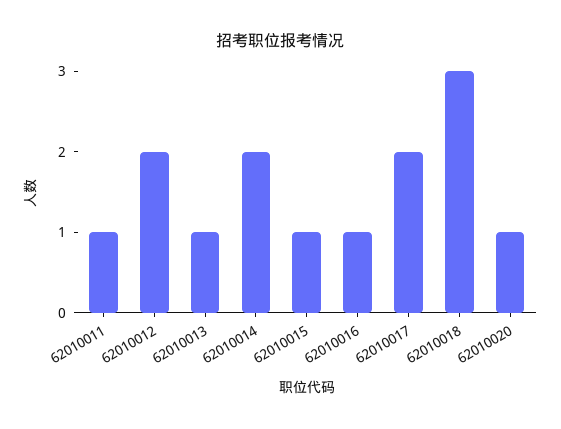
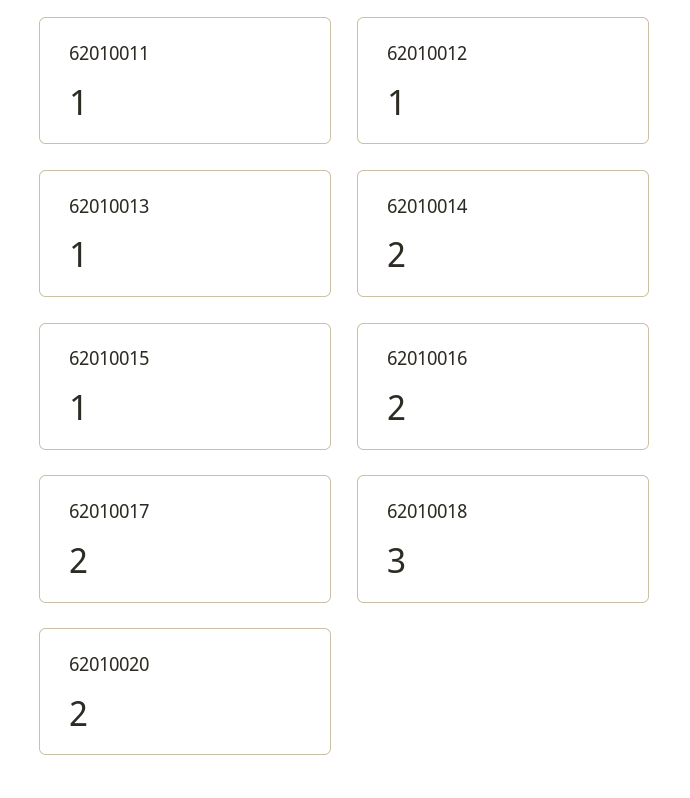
  {
    "62010011": 1,
-   "62010012": 2,
+   "62010012": 1,
    "62010013": 1,
    "62010014": 2,
    "62010015": 1,
-   "62010016": 1,
+   "62010016": 2,
    "62010017": 2,
    "62010018": 3,
-   "62010020": 1
+   "62010020": 2
  }

